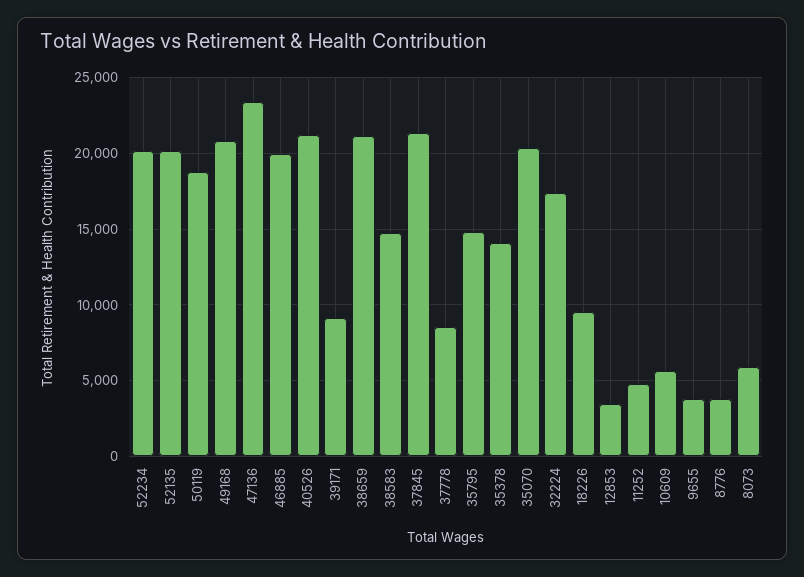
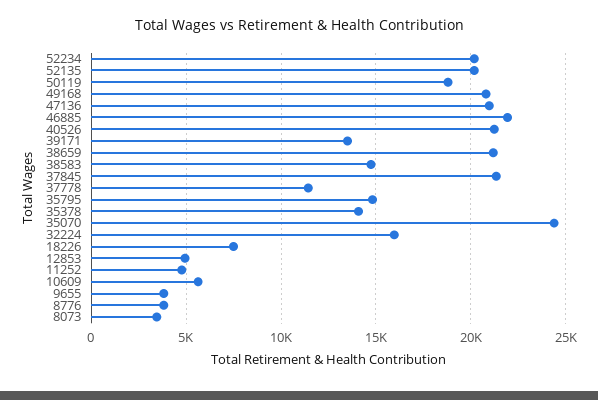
  {
    "52234": 20000,
    "52135": 20000,
    "50119": 19000,
    "49168": 21000,
-   "47136": 23500,
+   "47136": 21000,
-   "46885": 20000,
+   "46885": 22000,
    "40526": 21000,
-   "39171": 9000,
+   "39171": 13500,
    "38659": 21000,
    "38583": 14500,
    "37845": 21500,
-   "37778": 8500,
+   "37778": 11500,
    "35795": 15000,
    "35378": 14000,
-   "35070": 20500,
+   "35070": 24500,
-   "32224": 17500,
+   "32224": 16000,
-   "18226": 9500,
+   "18226": 7500,
-   "12853": 3500,
+   "12853": 5000,
    "11252": 5000,
    "10609": 5500,
    "9655": 4000,
    "8776": 4000,
-   "8073": 6000
+   "8073": 3500
  }

